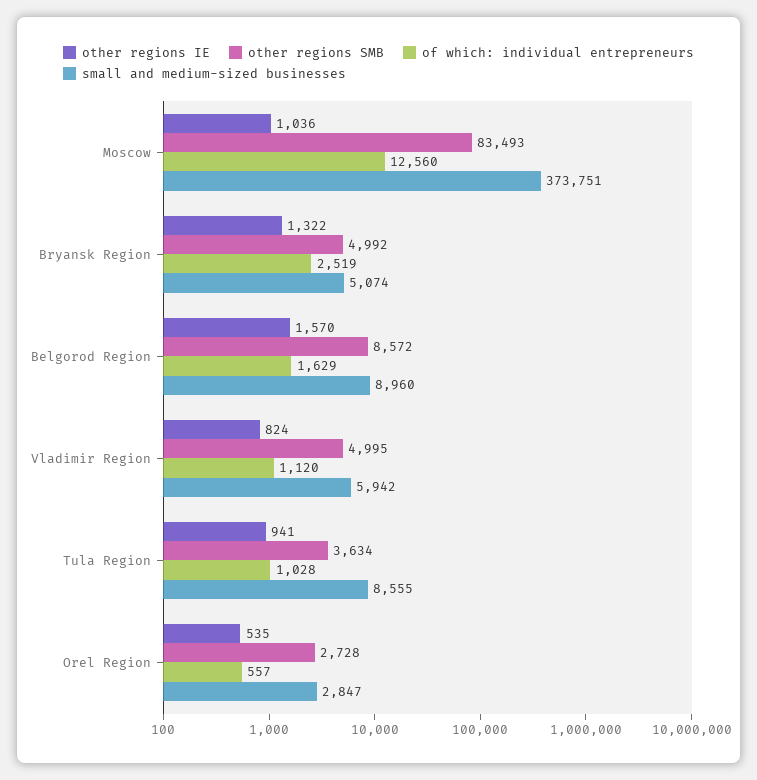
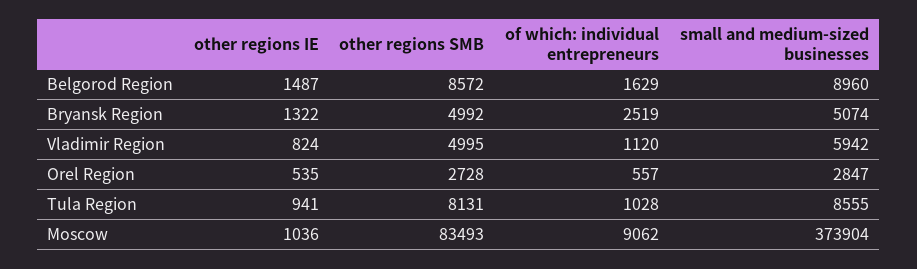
  {
    "other regions IE": {
      "Moscow": 1036,
      "Bryansk Region": 1322,
-     "Belgorod Region": 1570,
+     "Belgorod Region": 1487,
      "Vladimir Region": 824,
      "Tula Region": 941,
      "Orel Region": 535
    },
    "other regions SMB": {
      "Moscow": 83493,
      "Bryansk Region": 4992,
      "Belgorod Region": 8572,
      "Vladimir Region": 4995,
-     "Tula Region": 3634,
+     "Tula Region": 8131,
      "Orel Region": 2728
    },
    "of which: individual entrepreneurs": {
-     "Moscow": 12560,
+     "Moscow": 9062,
      "Bryansk Region": 2519,
      "Belgorod Region": 1629,
      "Vladimir Region": 1120,
      "Tula Region": 1028,
      "Orel Region": 557
    },
    "small and medium-sized businesses": {
-     "Moscow": 373751,
+     "Moscow": 373904,
      "Bryansk Region": 5074,
      "Belgorod Region": 8960,
      "Vladimir Region": 5942,
      "Tula Region": 8555,
      "Orel Region": 2847
    }
  }

